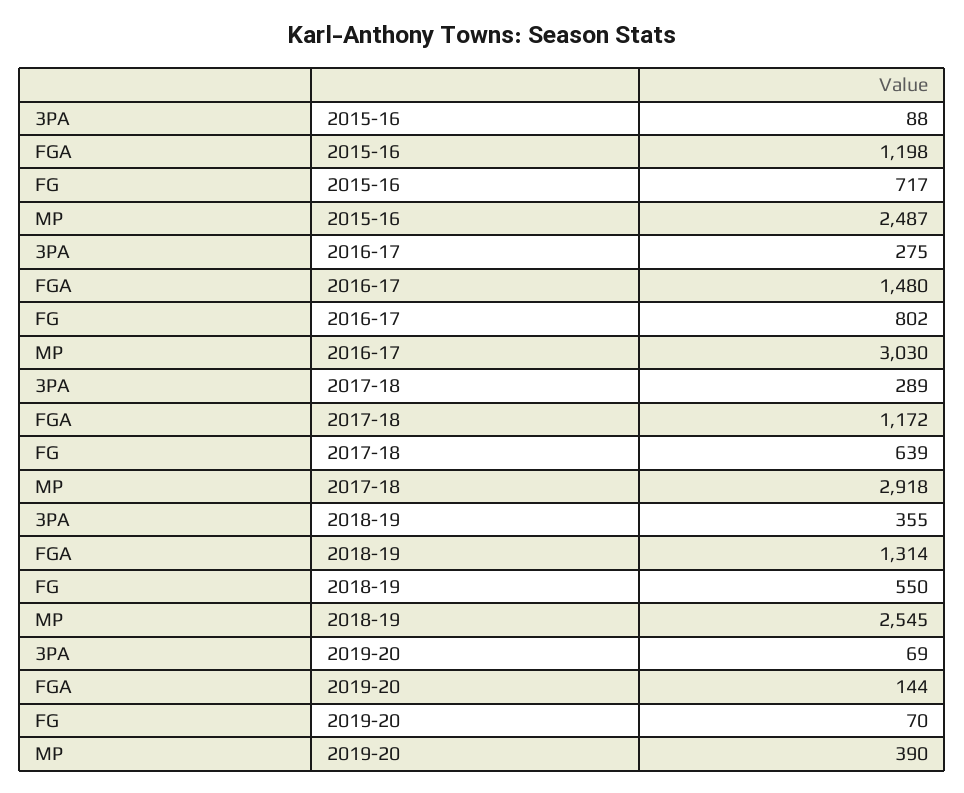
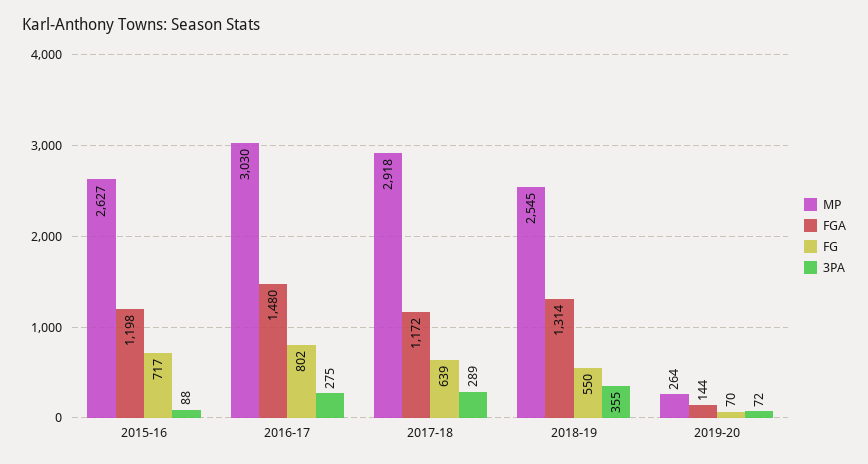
  {
    "3PA": {
      "2015-16": 88,
      "2016-17": 275,
      "2017-18": 289,
      "2018-19": 355,
-     "2019-20": 69
+     "2019-20": 72
    },
    "FGA": {
      "2015-16": 1198,
      "2016-17": 1480,
      "2017-18": 1172,
      "2018-19": 1314,
      "2019-20": 144
    },
    "FG": {
      "2015-16": 717,
      "2016-17": 802,
      "2017-18": 639,
      "2018-19": 550,
      "2019-20": 70
    },
    "MP": {
-     "2015-16": 2487,
+     "2015-16": 2627,
      "2016-17": 3030,
      "2017-18": 2918,
      "2018-19": 2545,
-     "2019-20": 390
+     "2019-20": 264
    }
  }

